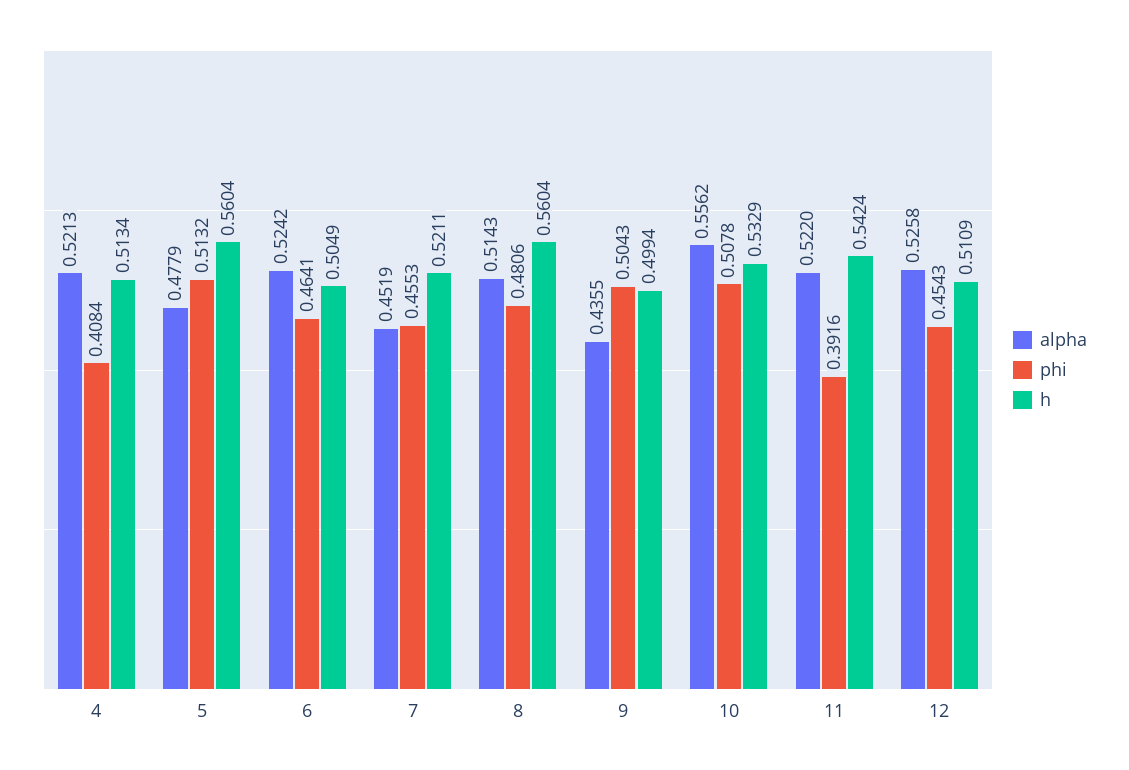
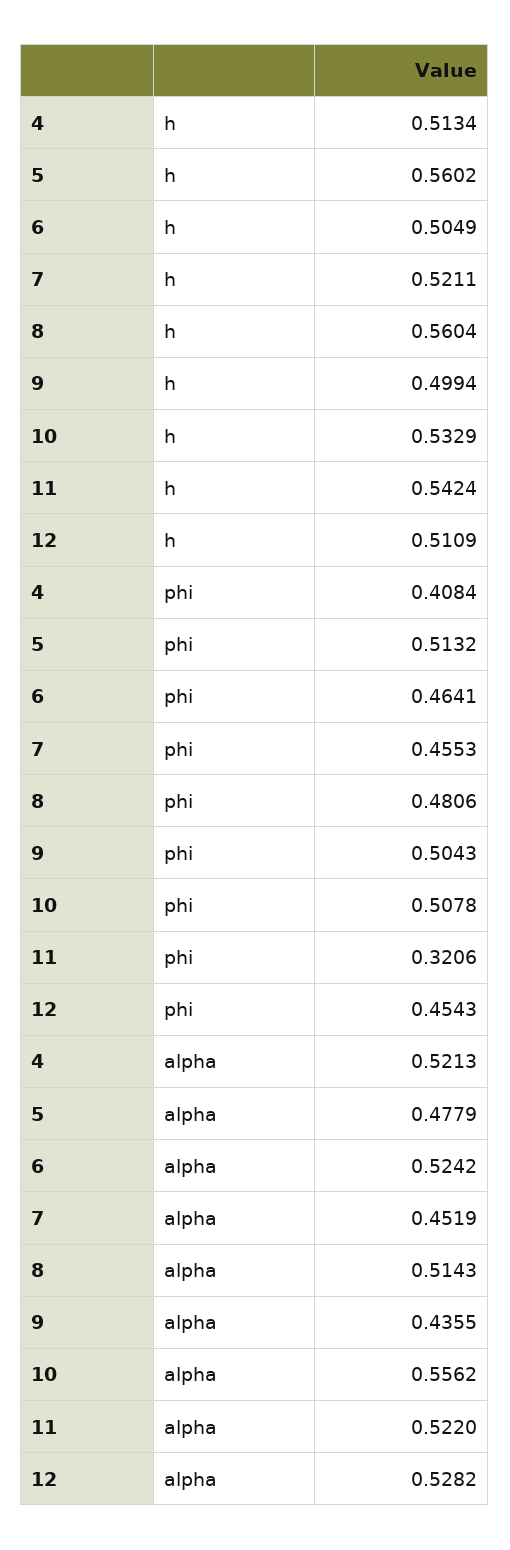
  {
    "alpha": {
      "4": 0.5213,
      "5": 0.4779,
      "6": 0.5242,
      "7": 0.4519,
      "8": 0.5143,
      "9": 0.4355,
      "10": 0.5562,
      "11": 0.522,
-     "12": 0.5258
+     "12": 0.5282
    },
    "phi": {
      "4": 0.4084,
      "5": 0.5132,
      "6": 0.4641,
      "7": 0.4553,
      "8": 0.4806,
      "9": 0.5043,
      "10": 0.5078,
-     "11": 0.3916,
+     "11": 0.3206,
      "12": 0.4543
    },
    "h": {
      "4": 0.5134,
-     "5": 0.5604,
+     "5": 0.5602,
      "6": 0.5049,
      "7": 0.5211,
      "8": 0.5604,
      "9": 0.4994,
      "10": 0.5329,
      "11": 0.5424,
      "12": 0.5109
    }
  }

